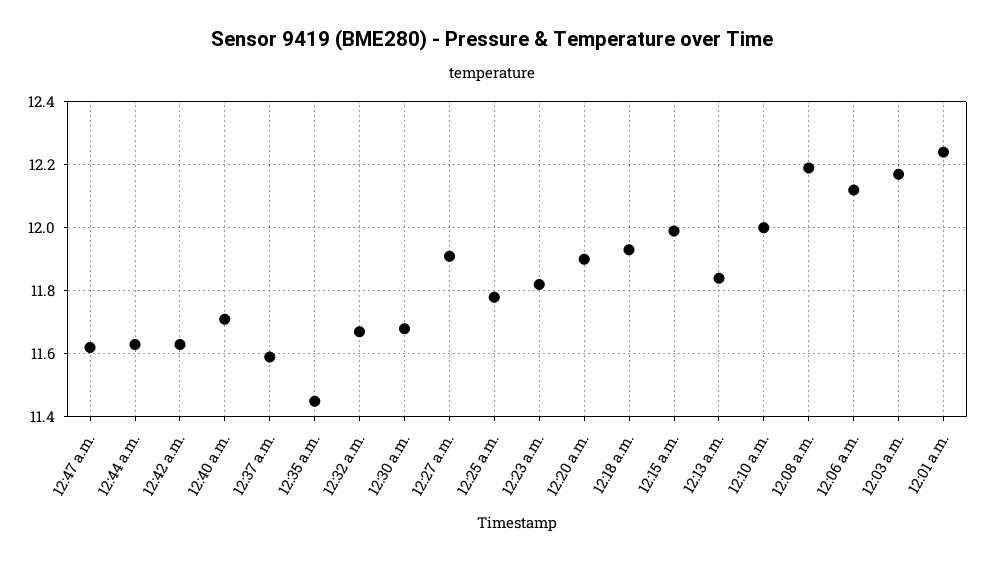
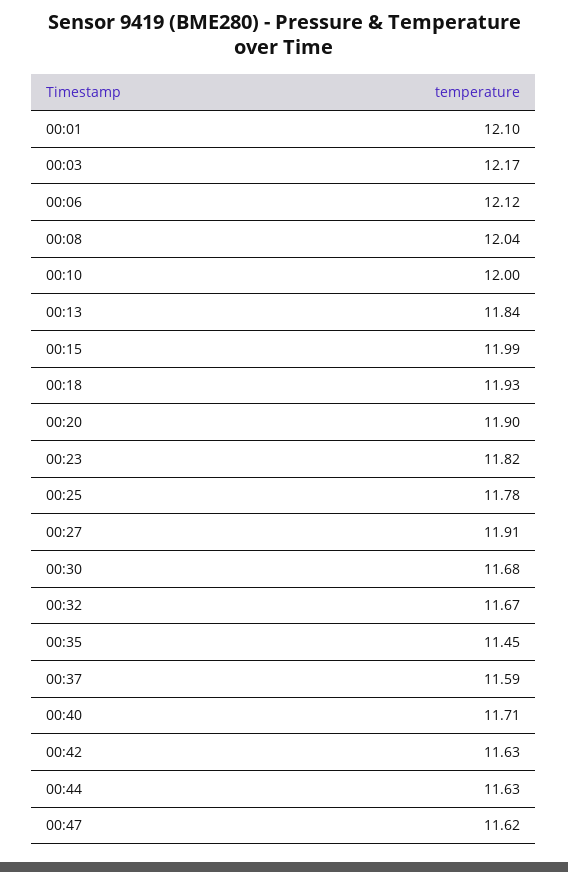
  {
    "12:47 a.m.": 11.62,
    "12:44 a.m.": 11.63,
    "12:42 a.m.": 11.63,
    "12:40 a.m.": 11.71,
    "12:37 a.m.": 11.59,
    "12:35 a.m.": 11.45,
    "12:32 a.m.": 11.67,
    "12:30 a.m.": 11.68,
    "12:27 a.m.": 11.91,
    "12:25 a.m.": 11.78,
    "12:23 a.m.": 11.82,
    "12:20 a.m.": 11.9,
    "12:18 a.m.": 11.93,
    "12:15 a.m.": 11.99,
    "12:13 a.m.": 11.84,
    "12:10 a.m.": 12,
-   "12:08 a.m.": 12.2,
+   "12:08 a.m.": 12.04,
    "12:06 a.m.": 12.12,
    "12:03 a.m.": 12.17,
-   "12:01 a.m.": 12.25
+   "12:01 a.m.": 12.1
  }

